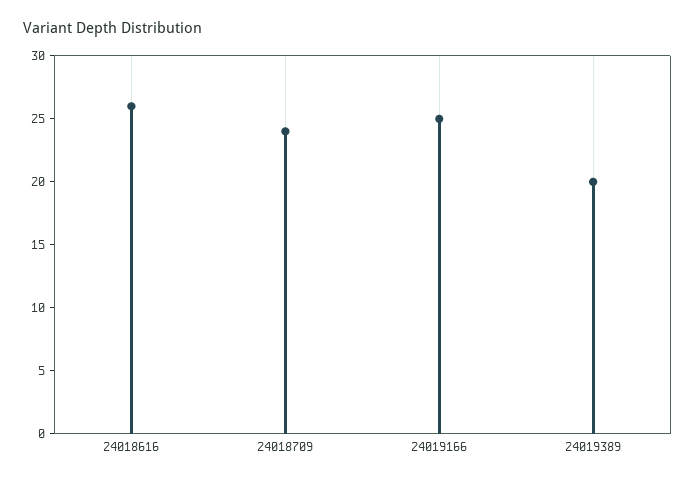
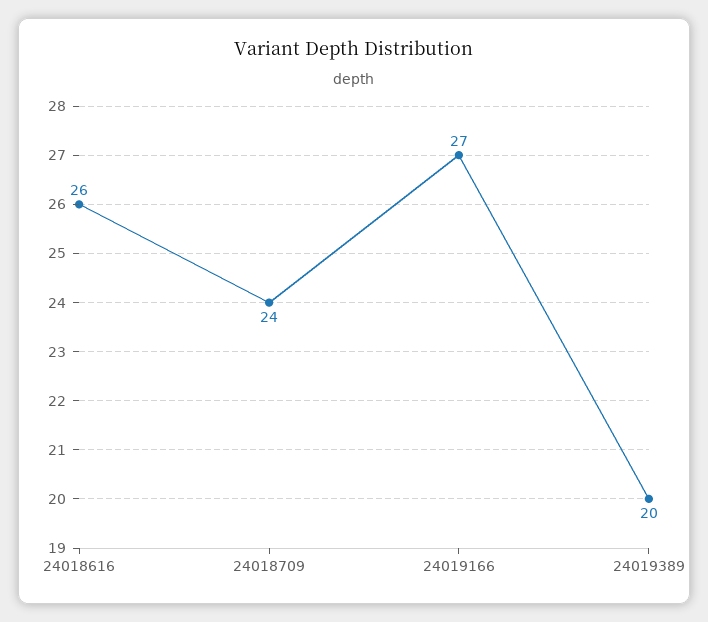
  {
    "24018616": 26,
    "24018709": 24,
-   "24019166": 25,
+   "24019166": 27,
    "24019389": 20
  }

